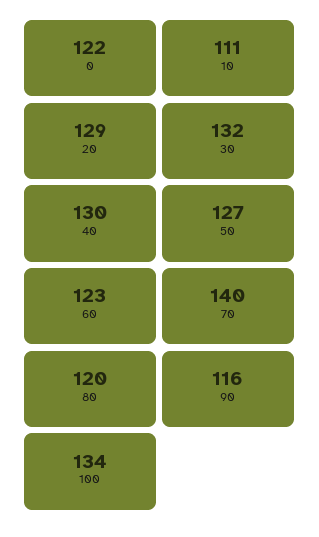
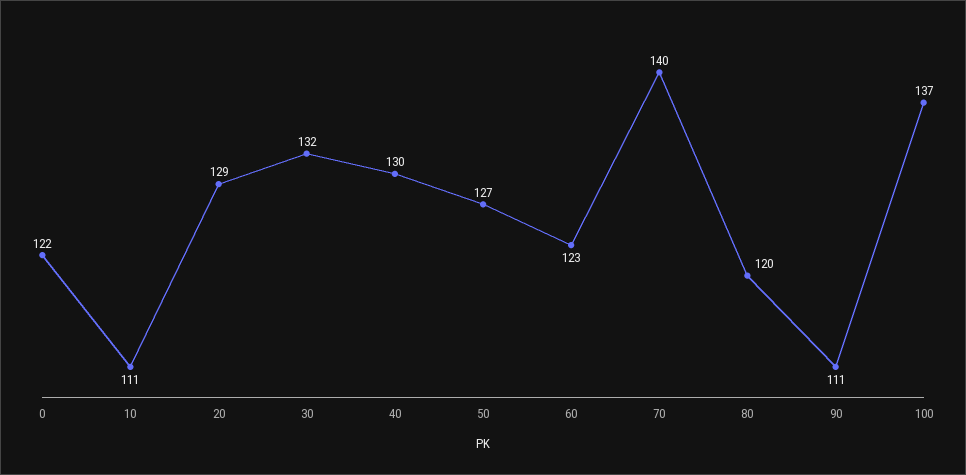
  {
    "0": 122,
    "10": 111,
    "20": 129,
    "30": 132,
    "40": 130,
    "50": 127,
    "60": 123,
    "70": 140,
    "80": 120,
-   "90": 116,
+   "90": 111,
-   "100": 134
+   "100": 137
  }

